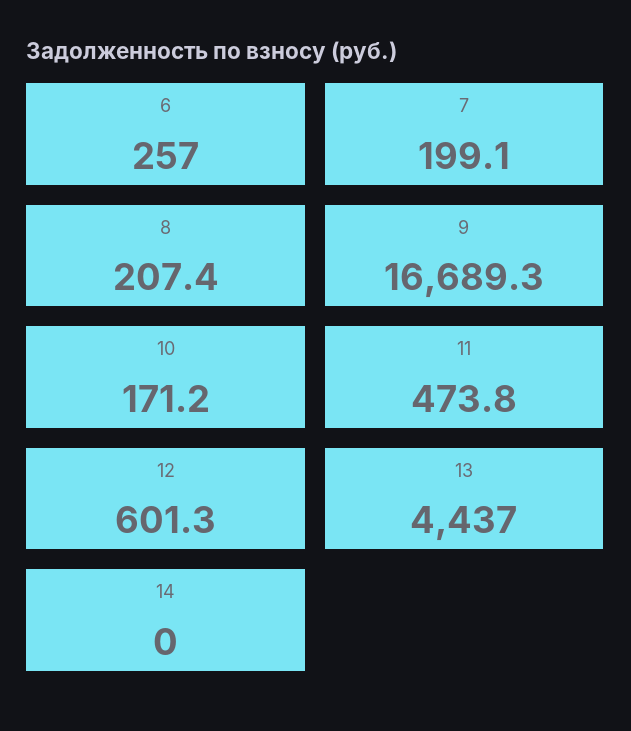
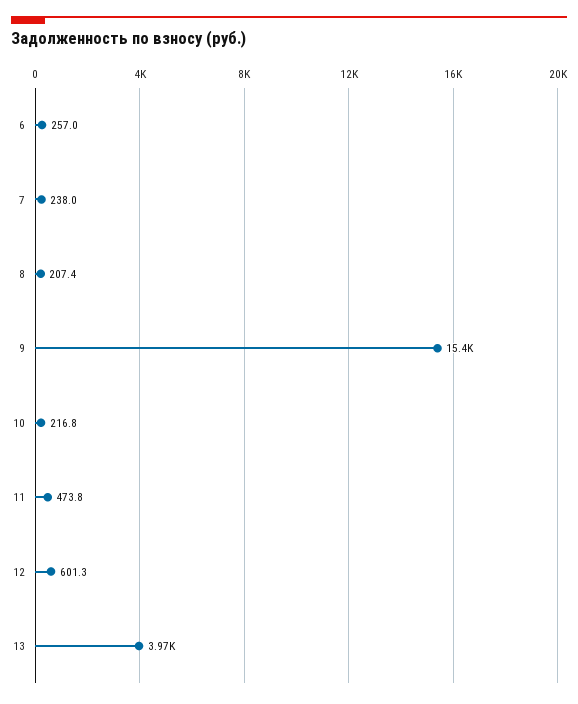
  {
    "6": 257,
-   "7": 199.1,
+   "7": 238,
    "8": 207.4,
-   "9": 16689.3,
+   "9": 15400,
-   "10": 171.2,
+   "10": 216.8,
    "11": 473.8,
    "12": 601.3,
-   "13": 4437,
+   "13": 3970
-   "14": 0
  }

